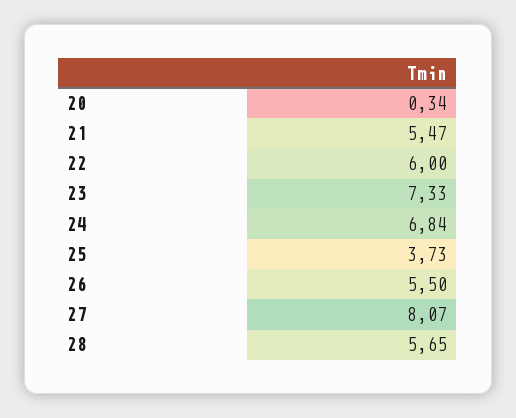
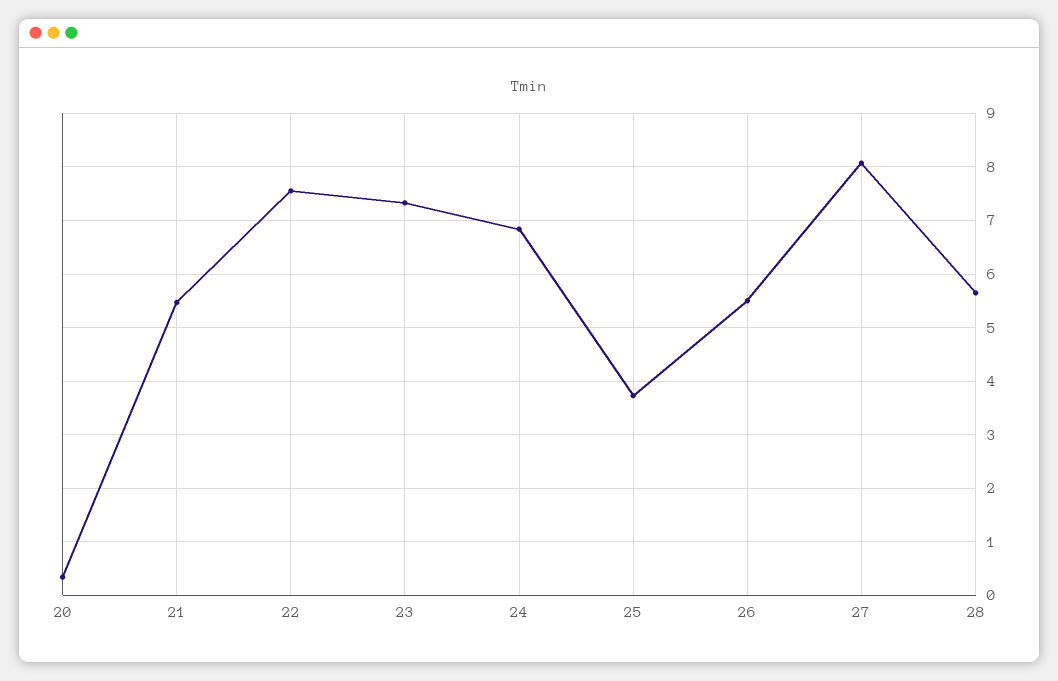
  {
    "20": 0.34,
    "21": 5.47,
-   "22": 6,
+   "22": 7.6,
    "23": 7.33,
    "24": 6.84,
    "25": 3.73,
    "26": 5.5,
    "27": 8.07,
    "28": 5.65
  }

